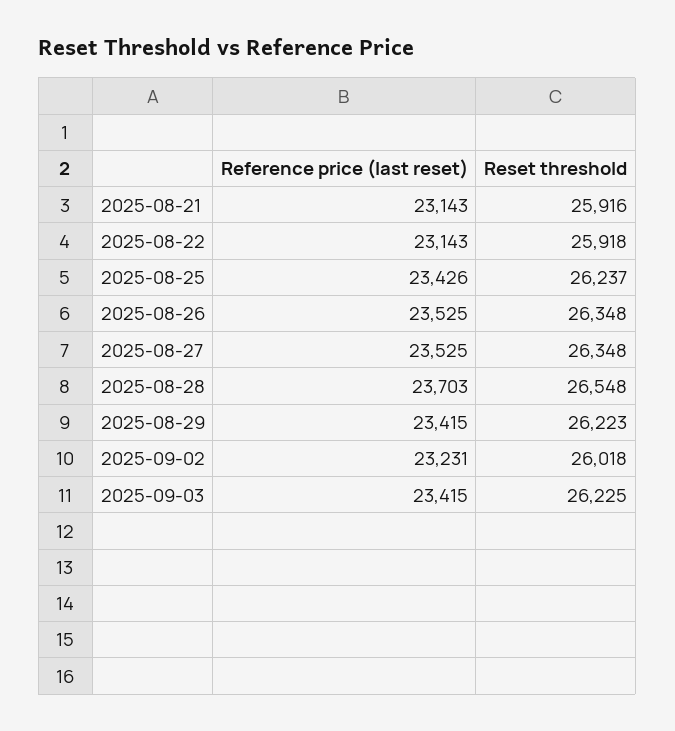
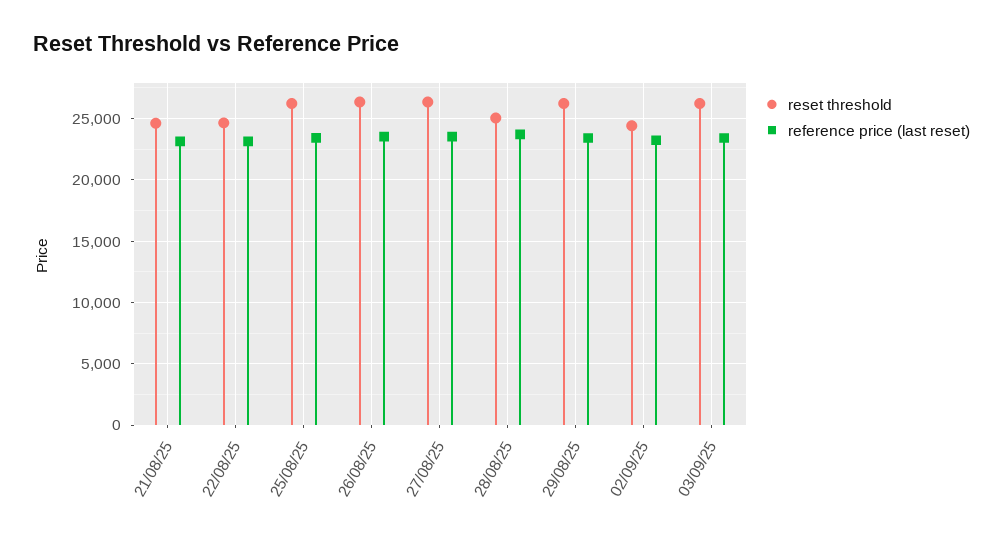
  {
    "Reference price (last reset)": {
      "2025-08-21": 23143,
      "2025-08-22": 23143,
      "2025-08-25": 23426,
      "2025-08-26": 23525,
      "2025-08-27": 23525,
      "2025-08-28": 23703,
      "2025-08-29": 23415,
      "2025-09-02": 23231,
      "2025-09-03": 23415
    },
    "Reset threshold": {
-     "2025-08-21": 25916,
+     "2025-08-21": 24500,
-     "2025-08-22": 25918,
+     "2025-08-22": 24500,
      "2025-08-25": 26237,
      "2025-08-26": 26348,
      "2025-08-27": 26348,
-     "2025-08-28": 26548,
+     "2025-08-28": 25000,
      "2025-08-29": 26223,
-     "2025-09-02": 26018,
+     "2025-09-02": 24500,
      "2025-09-03": 26225
    }
  }

